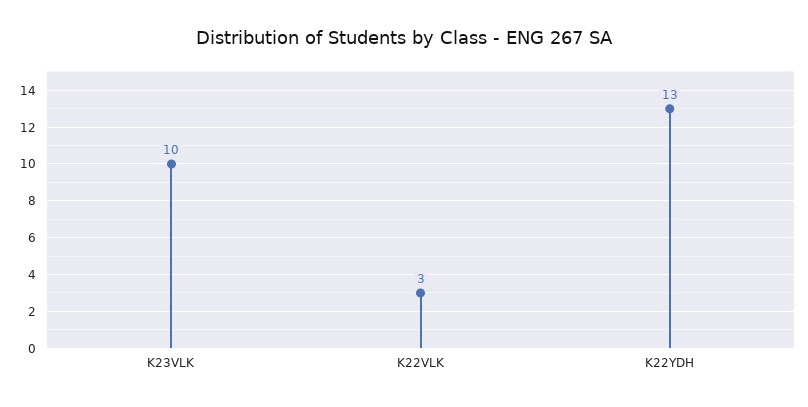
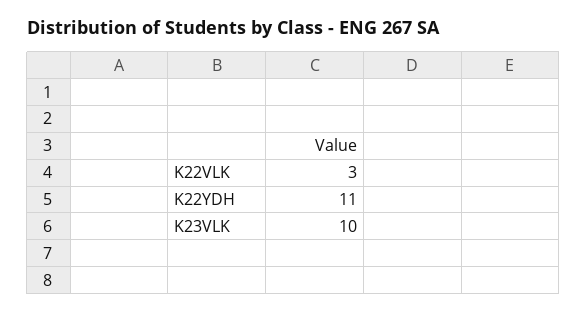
  {
    "K23VLK": 10,
    "K22VLK": 3,
-   "K22YDH": 13
+   "K22YDH": 11
  }

